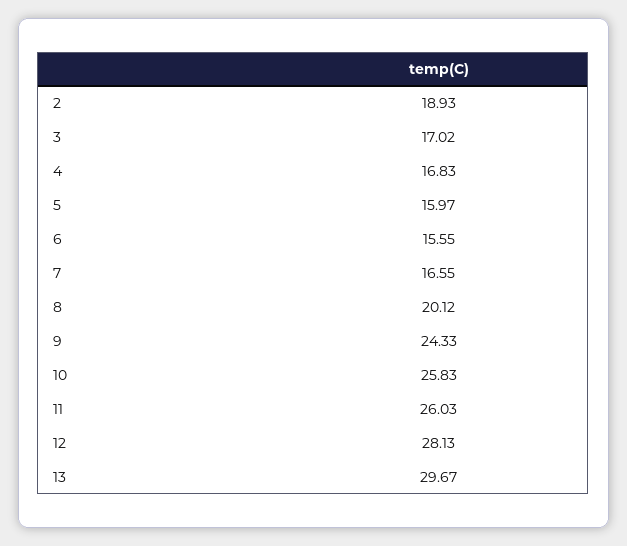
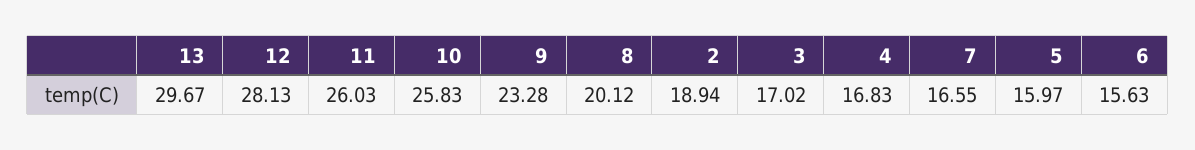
  {
-   "2": 18.93,
+   "2": 18.94,
    "3": 17.02,
    "4": 16.83,
    "5": 15.97,
-   "6": 15.55,
+   "6": 15.63,
    "7": 16.55,
    "8": 20.12,
-   "9": 24.33,
+   "9": 23.28,
    "10": 25.83,
    "11": 26.03,
    "12": 28.13,
    "13": 29.67
  }

